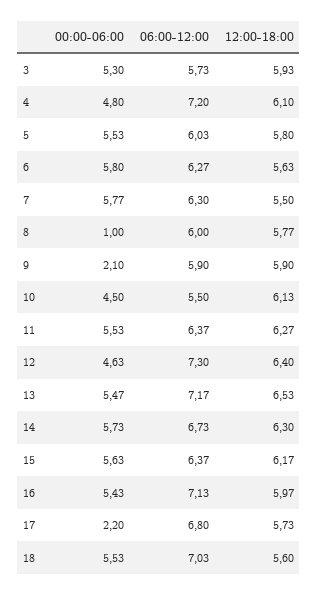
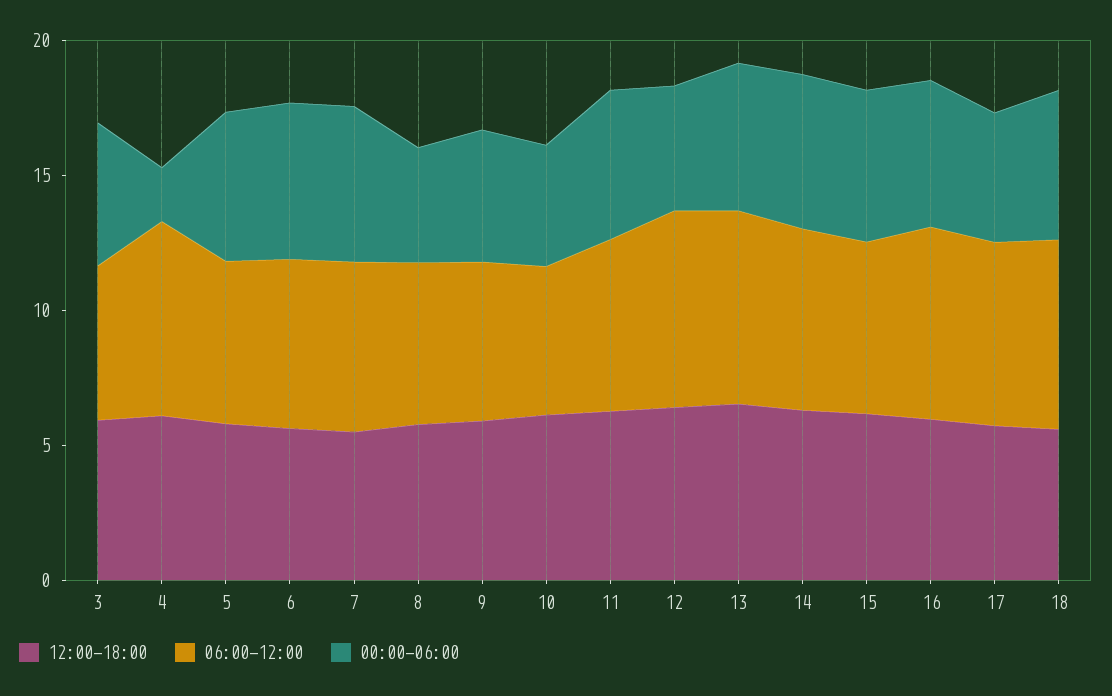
  {
    "00:00-06:00": {
      "3": 5.3,
-     "4": 4.8,
+     "4": 2,
      "5": 5.53,
      "6": 5.8,
      "7": 5.77,
-     "8": 1,
+     "8": 4,
-     "9": 2.1,
+     "9": 5,
      "10": 4.5,
      "11": 5.53,
      "12": 4.63,
      "13": 5.47,
      "14": 5.73,
      "15": 5.63,
      "16": 5.43,
-     "17": 2.2,
+     "17": 5,
      "18": 5.53
    },
    "06:00-12:00": {
      "3": 5.73,
      "4": 7.2,
      "5": 6.03,
      "6": 6.27,
      "7": 6.3,
      "8": 6,
      "9": 5.9,
      "10": 5.5,
      "11": 6.37,
      "12": 7.3,
      "13": 7.17,
      "14": 6.73,
      "15": 6.37,
      "16": 7.13,
      "17": 6.8,
      "18": 7.03
    },
    "12:00-18:00": {
      "3": 5.93,
      "4": 6.1,
      "5": 5.8,
      "6": 5.63,
      "7": 5.5,
      "8": 5.77,
      "9": 5.9,
      "10": 6.13,
      "11": 6.27,
      "12": 6.4,
      "13": 6.53,
      "14": 6.3,
      "15": 6.17,
      "16": 5.97,
      "17": 5.73,
      "18": 5.6
    }
  }

